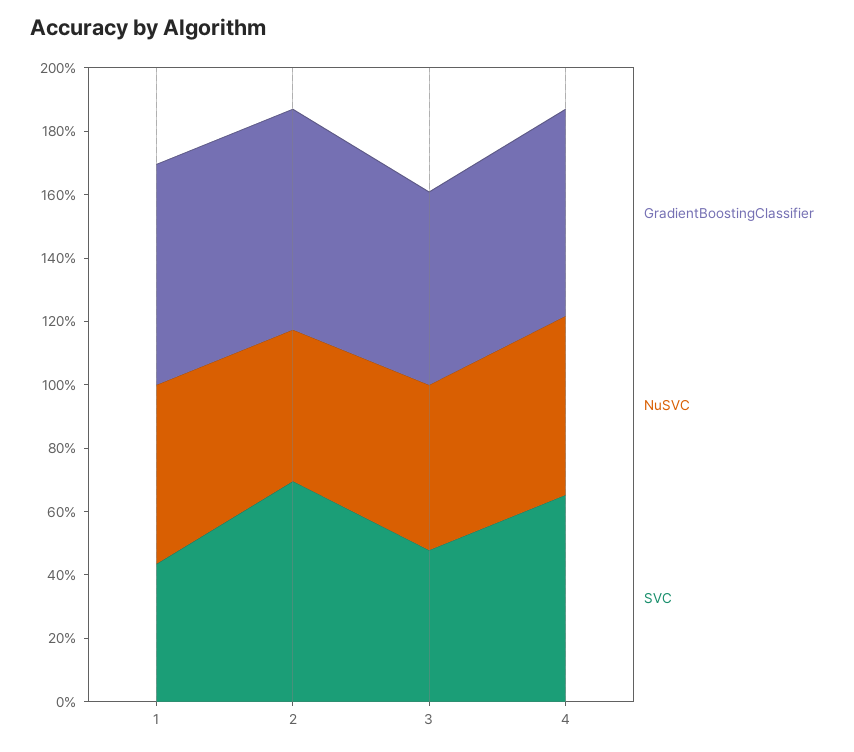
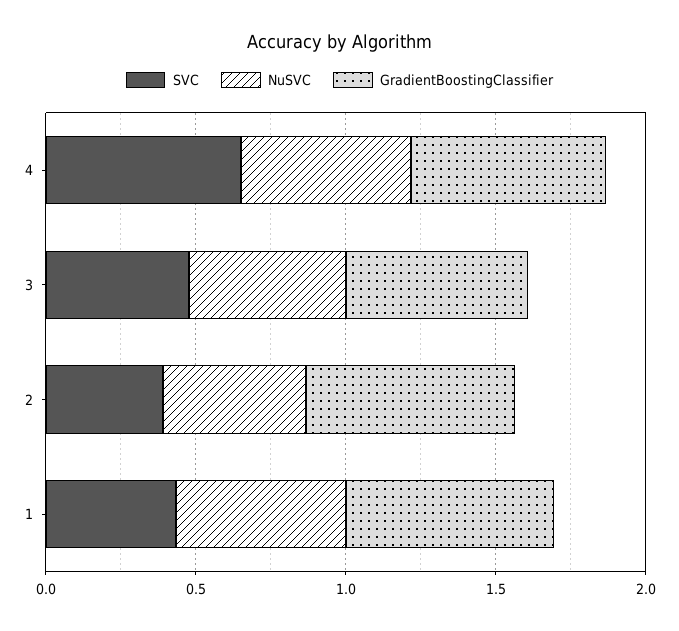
  {
    "GradientBoostingClassifier": {
      "1": 0.7,
      "2": 0.7,
      "3": 0.6,
      "4": 0.65
    },
    "NuSVC": {
      "1": 0.55,
      "2": 0.5,
      "3": 0.5,
      "4": 0.55
    },
    "SVC": {
      "1": 0.45,
-     "2": 0.7,
+     "2": 0.4,
      "3": 0.5,
      "4": 0.65
    }
  }

